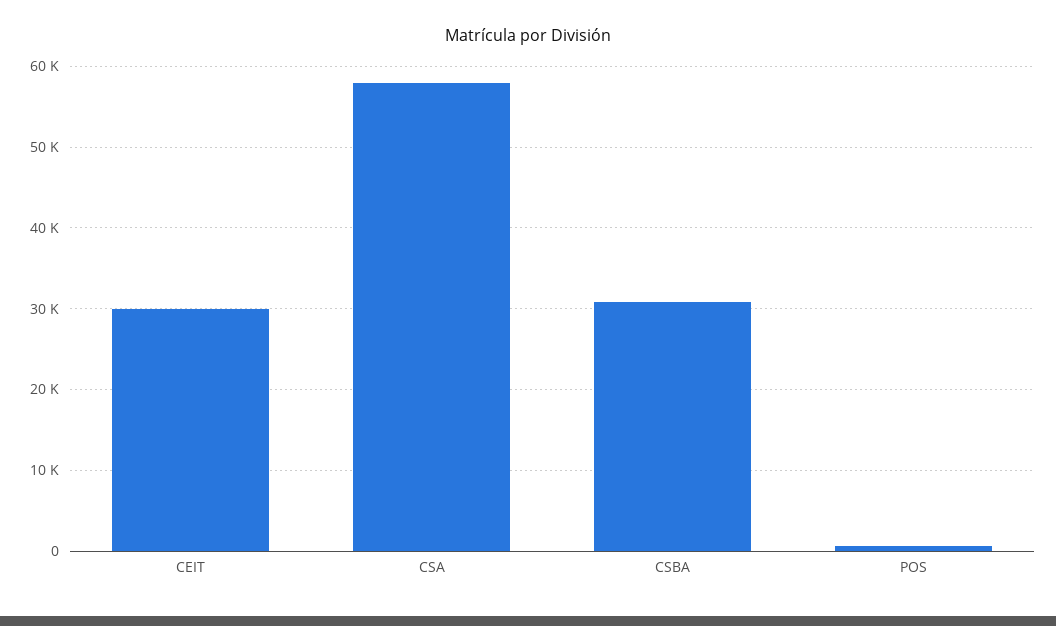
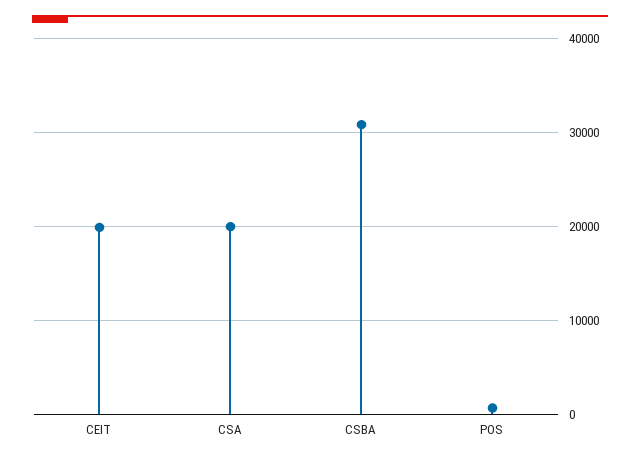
  {
-   "CEIT": 30000,
+   "CEIT": 20000,
-   "CSA": 58000,
+   "CSA": 20000,
    "CSBA": 31000,
    "POS": 1000
  }

